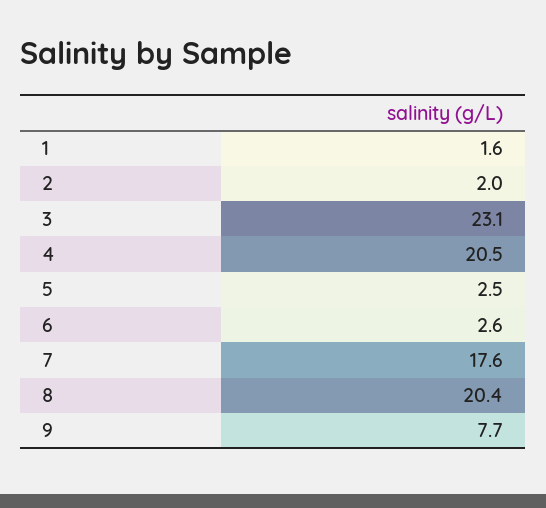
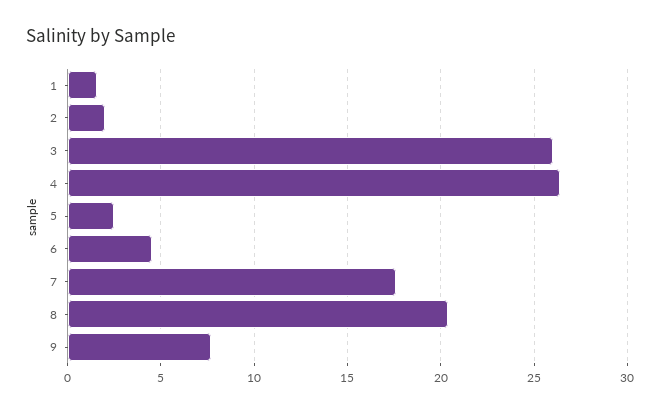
  {
    "1": 1.6,
    "2": 2,
-   "3": 23.1,
+   "3": 26,
-   "4": 20.5,
+   "4": 26.5,
    "5": 2.5,
-   "6": 2.6,
+   "6": 4.5,
    "7": 17.6,
    "8": 20.4,
    "9": 7.7
  }

